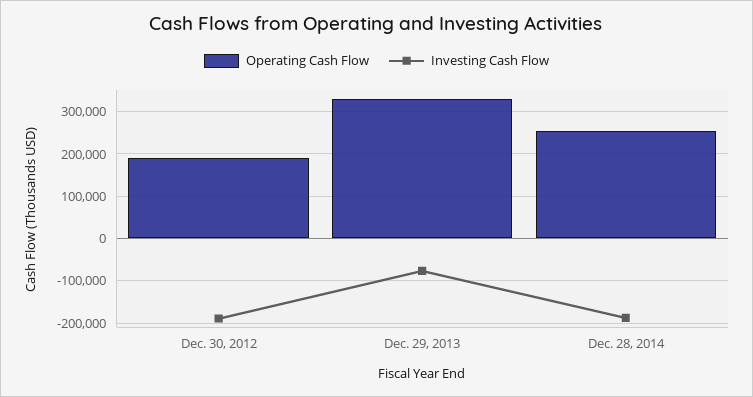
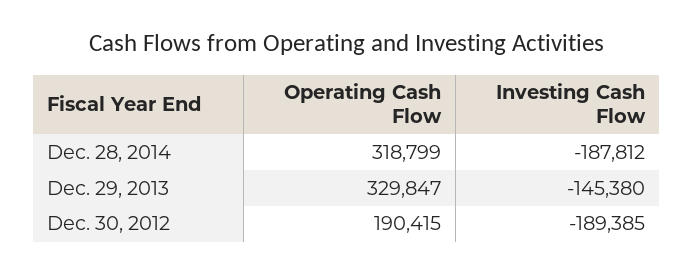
  {
    "Operating Cash Flow": {
      "Dec. 30, 2012": 190415,
      "Dec. 29, 2013": 329847,
-     "Dec. 28, 2014": 260000
+     "Dec. 28, 2014": 318799
    },
    "Investing Cash Flow": {
      "Dec. 30, 2012": -189385,
-     "Dec. 29, 2013": -80000,
+     "Dec. 29, 2013": -145380,
      "Dec. 28, 2014": -187812
    }
  }

